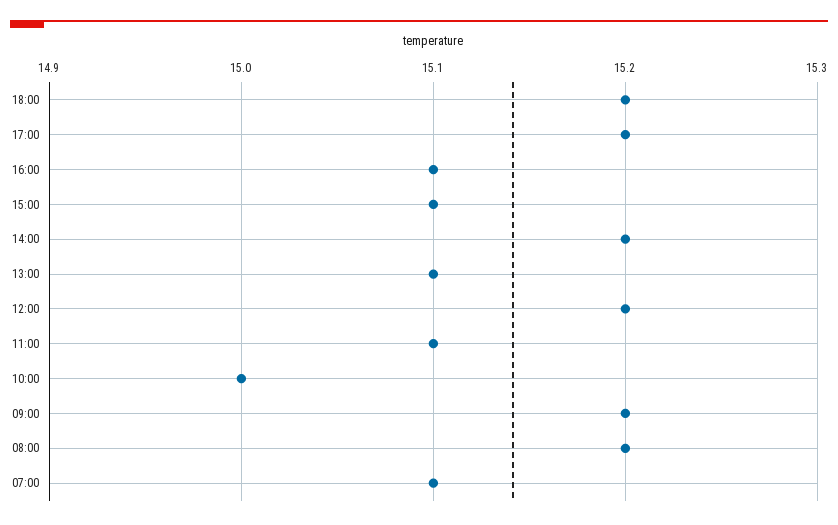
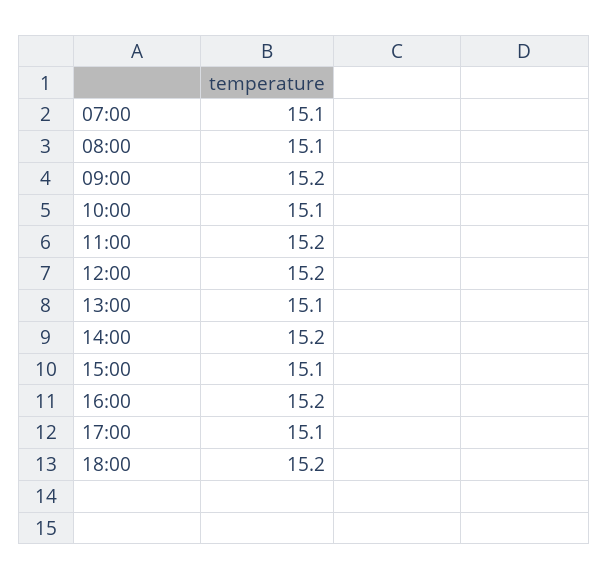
  {
    "18:00": 15.2,
-   "17:00": 15.2,
+   "17:00": 15.1,
-   "16:00": 15.1,
+   "16:00": 15.2,
    "15:00": 15.1,
    "14:00": 15.2,
    "13:00": 15.1,
    "12:00": 15.2,
-   "11:00": 15.1,
+   "11:00": 15.2,
-   "10:00": 15,
+   "10:00": 15.1,
    "09:00": 15.2,
-   "08:00": 15.2,
+   "08:00": 15.1,
    "07:00": 15.1
  }

